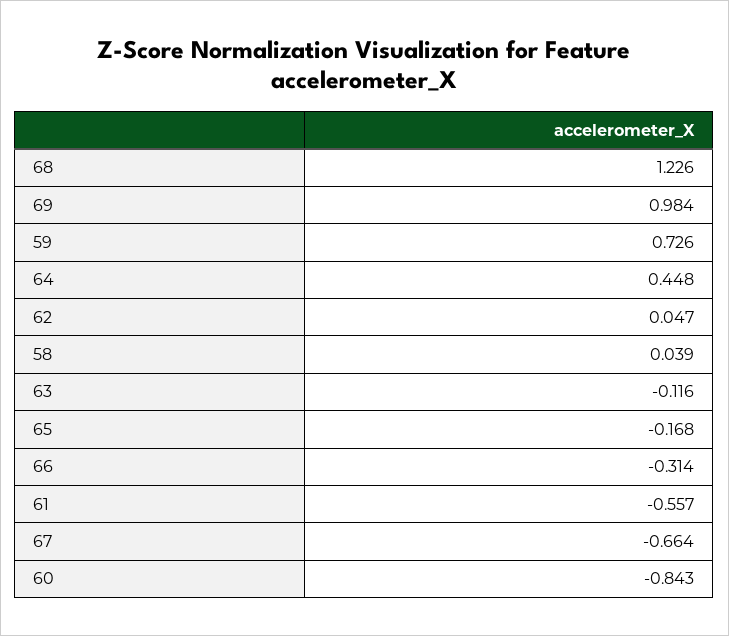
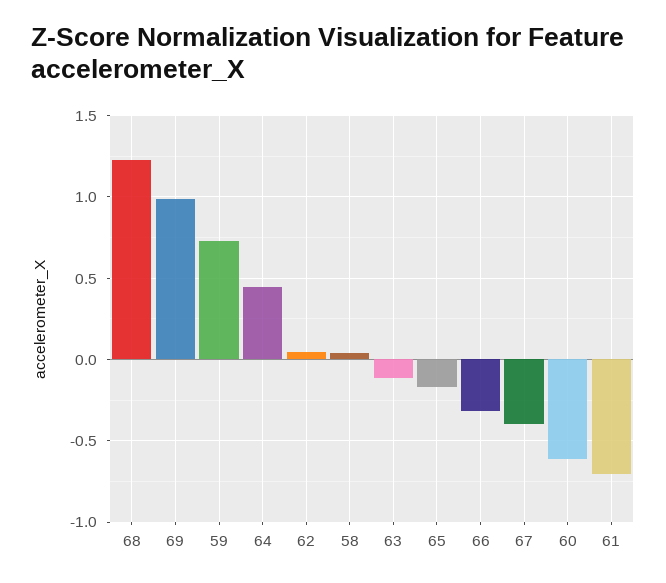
  {
    "68": 1.226,
    "69": 0.984,
    "59": 0.726,
    "64": 0.448,
    "62": 0.047,
    "58": 0.039,
    "63": -0.116,
    "65": -0.168,
    "66": -0.314,
-   "61": -0.557,
+   "61": -0.7,
-   "67": -0.664,
+   "67": -0.4,
-   "60": -0.843
+   "60": -0.6
  }

